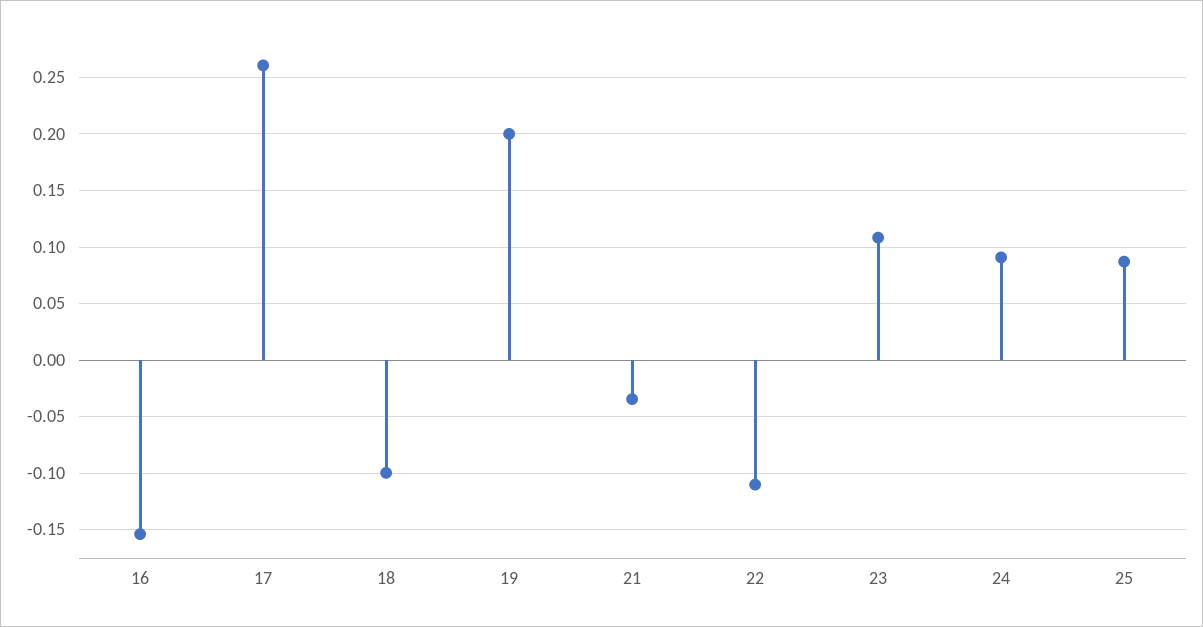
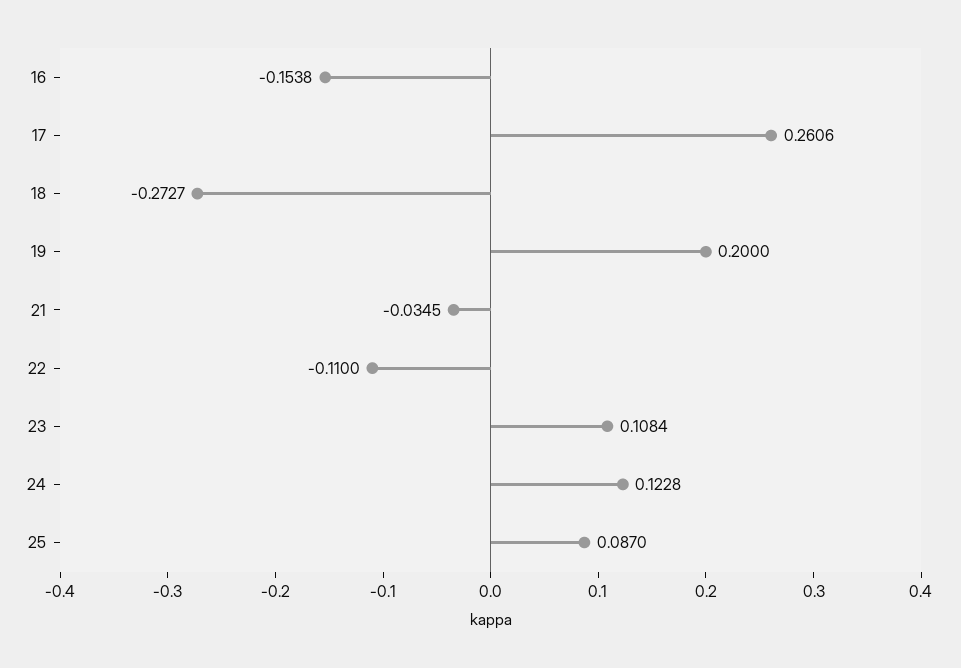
  {
    "16": -0.1538,
    "17": 0.2606,
-   "18": -0.1,
+   "18": -0.2727,
    "19": 0.2,
    "21": -0.0345,
    "22": -0.11,
    "23": 0.1084,
-   "24": 0.09,
+   "24": 0.1228,
    "25": 0.087
  }

